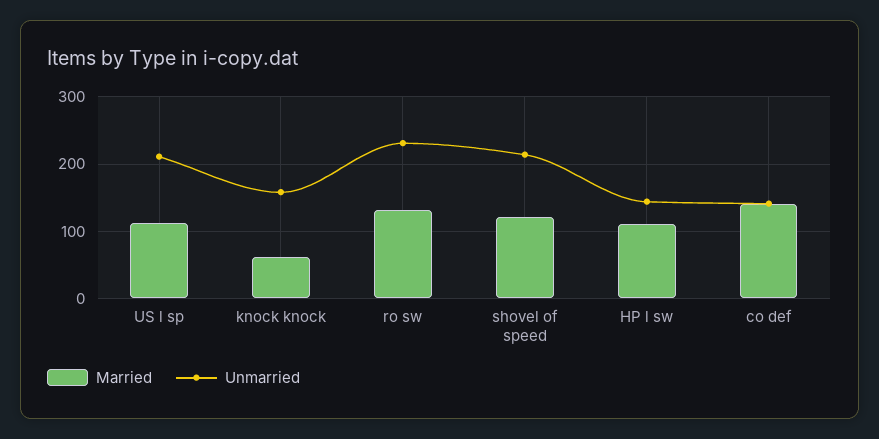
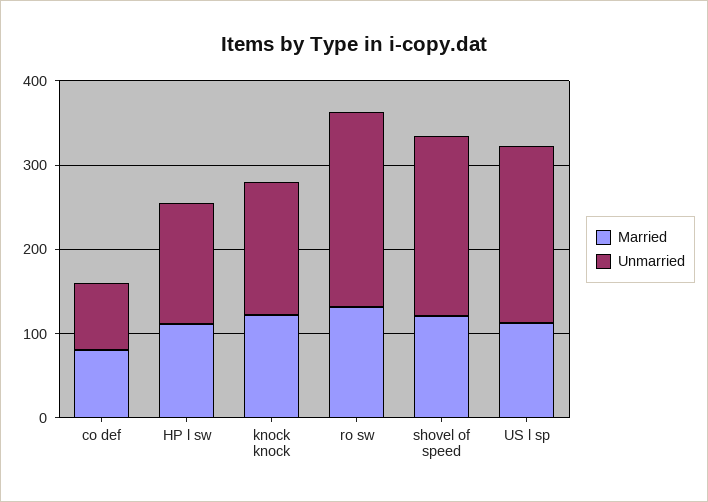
  {
    "Married": {
      "US l sp": 110,
-     "knock knock": 60,
+     "knock knock": 120,
      "ro sw": 130,
      "shovel of speed": 120,
      "HP l sw": 110,
-     "co def": 140
+     "co def": 80
    },
    "Unmarried": {
      "US l sp": 210,
      "knock knock": 160,
      "ro sw": 230,
      "shovel of speed": 210,
      "HP l sw": 140,
-     "co def": 140
+     "co def": 80
    }
  }

